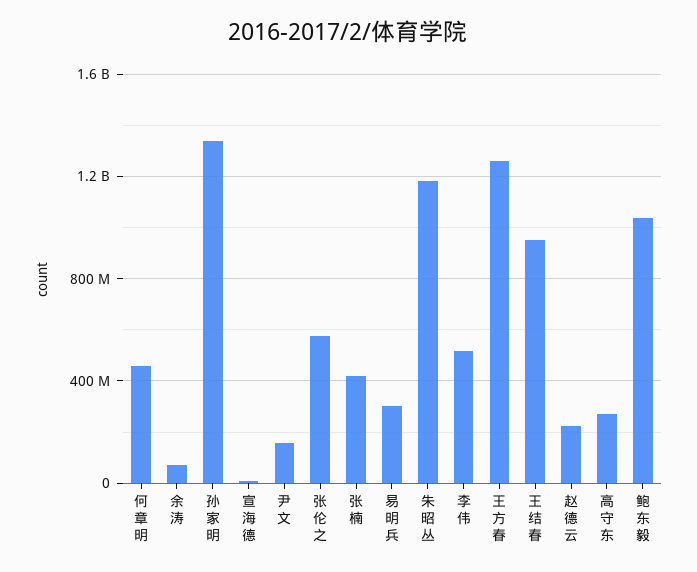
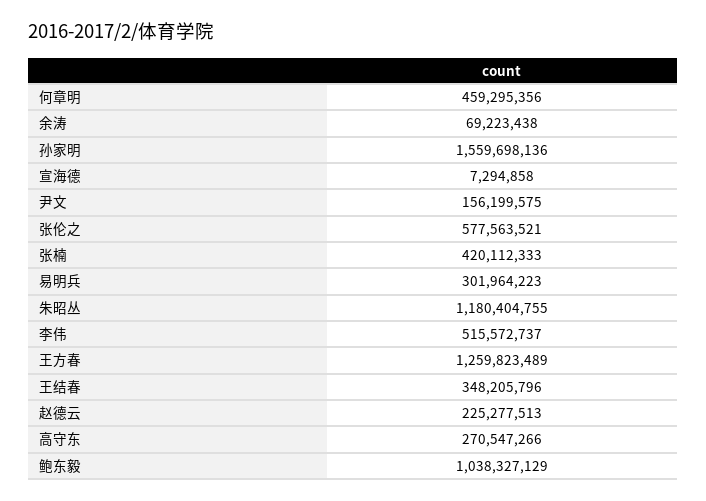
  {
    "何章明": 459295356,
    "余涛": 69223438,
-   "孙家明": 1350000000,
+   "孙家明": 1559698136,
    "宣海德": 7294858,
    "尹文": 156199575,
    "张伦之": 577563521,
    "张楠": 420112333,
    "易明兵": 301964223,
    "朱昭丛": 1180404755,
    "李伟": 515572737,
    "王方春": 1259823489,
-   "王结春": 950000000,
+   "王结春": 348205796,
    "赵德云": 225277513,
    "高守东": 270547266,
    "鲍东毅": 1038327129
  }

